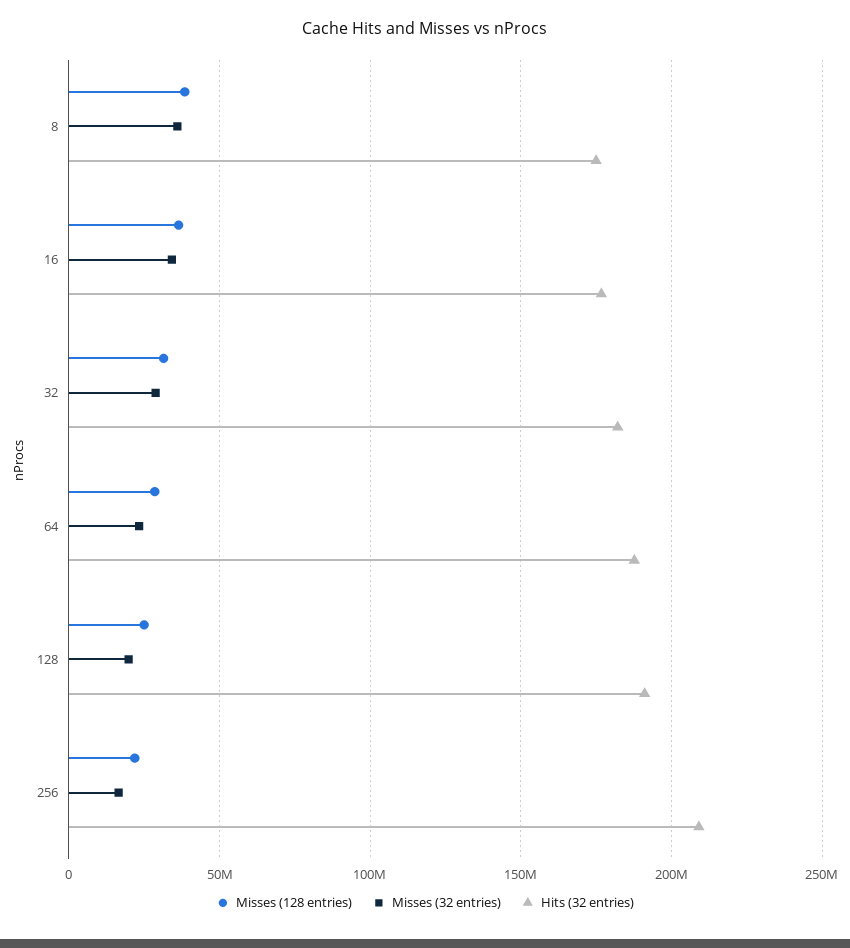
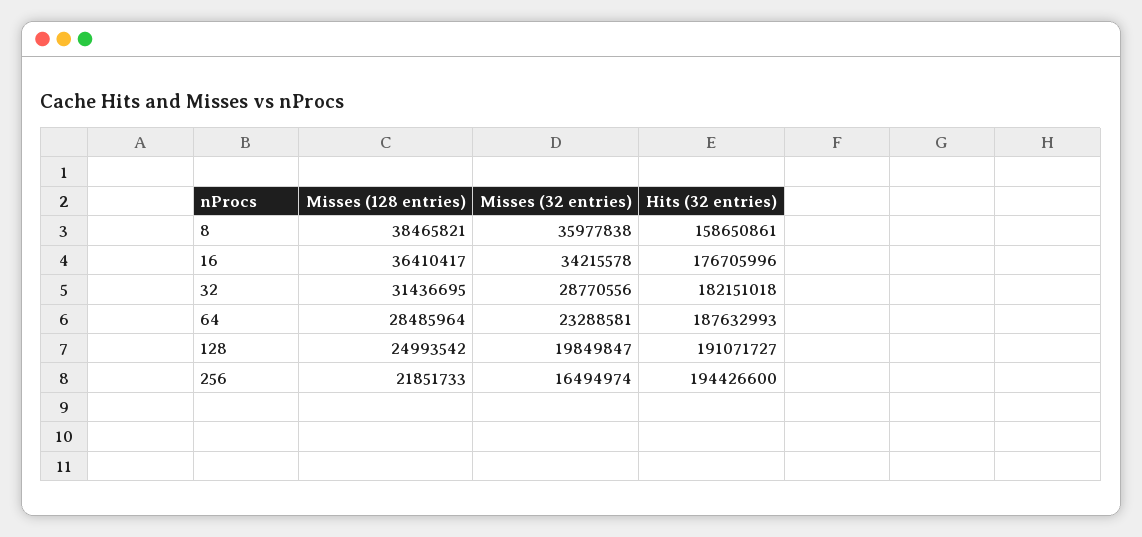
  {
    "Misses (128 entries)": {
      "8": 38465821,
      "16": 36410417,
      "32": 31436695,
      "64": 28485964,
      "128": 24993542,
      "256": 21851733
    },
    "Misses (32 entries)": {
      "8": 35977838,
      "16": 34215578,
      "32": 28770556,
      "64": 23288581,
      "128": 19849847,
      "256": 16494974
    },
    "Hits (32 entries)": {
-     "8": 175000000,
+     "8": 158650861,
      "16": 176705996,
      "32": 182151018,
      "64": 187632993,
      "128": 191071727,
-     "256": 210000000
+     "256": 194426600
    }
  }

